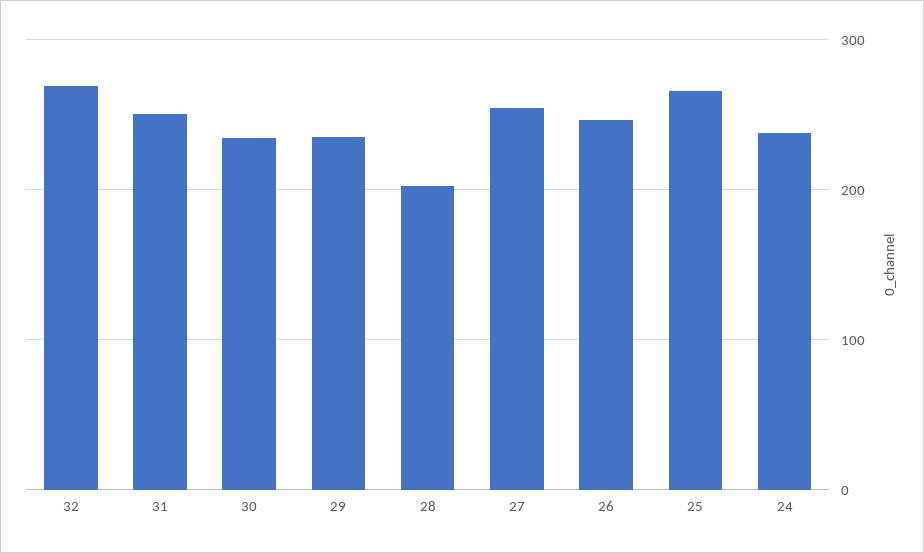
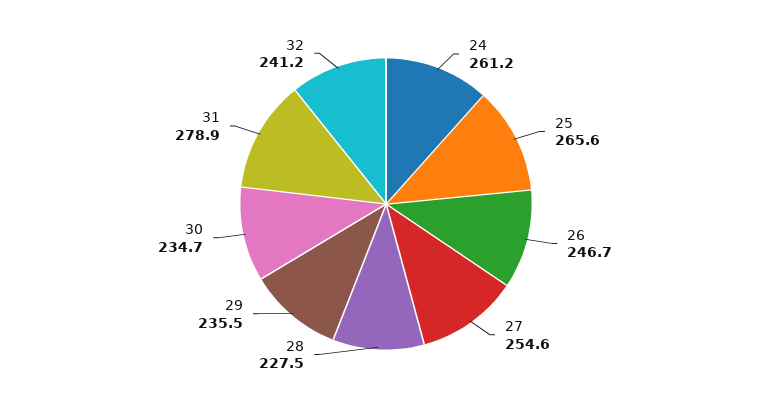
  {
-   "32": 270,
+   "32": 241.2,
-   "31": 250,
+   "31": 278.9,
    "30": 234.7,
    "29": 235.5,
-   "28": 200,
+   "28": 227.5,
    "27": 254.6,
    "26": 246.7,
    "25": 265.6,
-   "24": 240
+   "24": 261.2
  }

